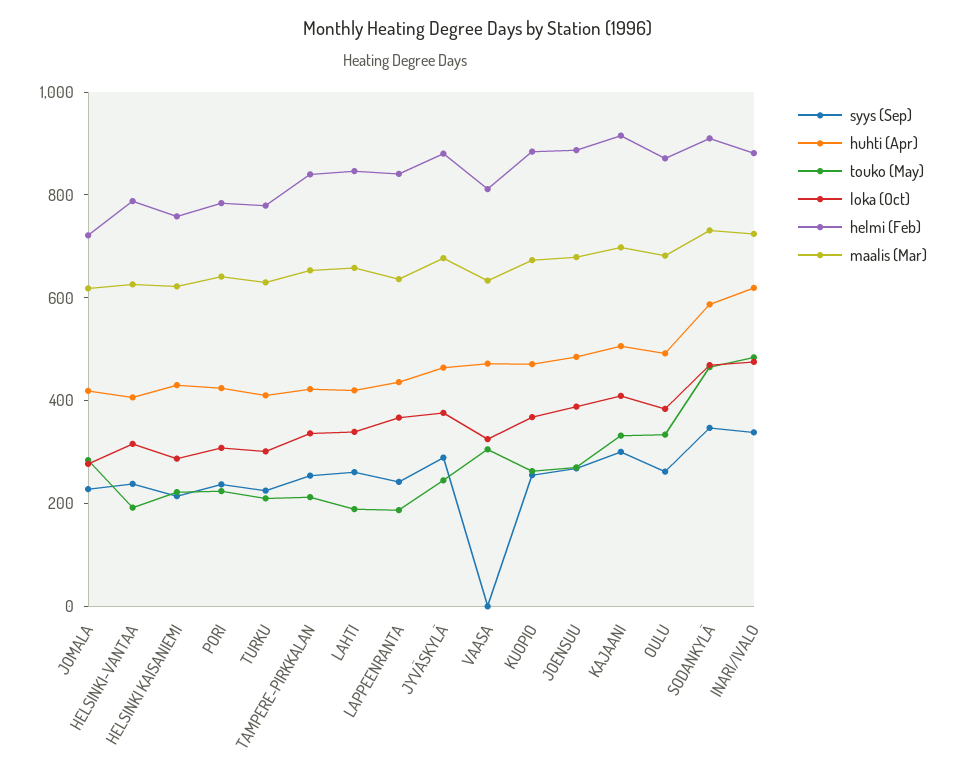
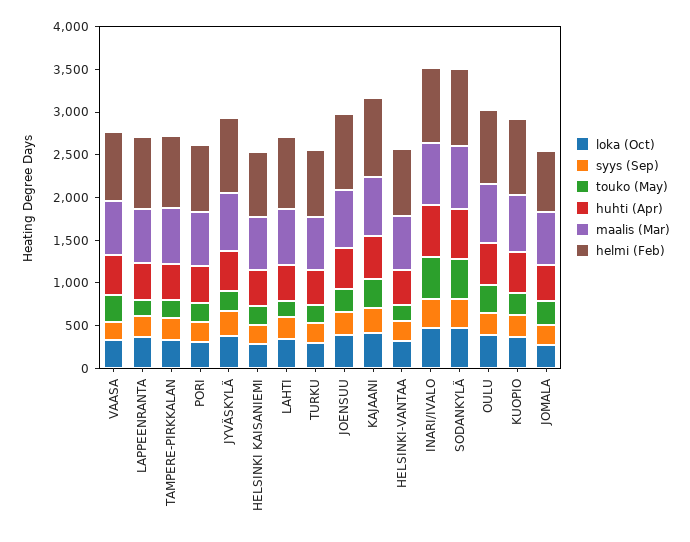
  {
    "syys (Sep)": {
      "JOMALA": 250,
      "HELSINKI-VANTAA": 250,
      "HELSINKI KAISANIEMI": 200,
      "PORI": 250,
      "TURKU": 250,
      "TAMPERE-PIRKKALAN": 250,
      "LAHTI": 250,
      "LAPPEENRANTA": 250,
      "JYVÄSKYLÄ": 300,
-     "VAASA": 0,
+     "VAASA": 200,
      "KUOPIO": 250,
      "JOENSUU": 250,
      "KAJAANI": 300,
      "OULU": 250,
      "SODANKYLÄ": 350,
      "INARI/IVALO": 350
    },
    "huhti (Apr)": {
      "JOMALA": 400,
      "HELSINKI-VANTAA": 400,
      "HELSINKI KAISANIEMI": 450,
      "PORI": 400,
      "TURKU": 400,
      "TAMPERE-PIRKKALAN": 400,
      "LAHTI": 400,
      "LAPPEENRANTA": 450,
      "JYVÄSKYLÄ": 450,
      "VAASA": 450,
      "KUOPIO": 450,
      "JOENSUU": 500,
      "KAJAANI": 500,
      "OULU": 500,
      "SODANKYLÄ": 600,
      "INARI/IVALO": 600
    },
    "touko (May)": {
      "JOMALA": 300,
      "HELSINKI-VANTAA": 200,
      "HELSINKI KAISANIEMI": 200,
      "PORI": 200,
      "TURKU": 200,
      "TAMPERE-PIRKKALAN": 200,
      "LAHTI": 200,
      "LAPPEENRANTA": 200,
      "JYVÄSKYLÄ": 250,
      "VAASA": 300,
      "KUOPIO": 250,
      "JOENSUU": 250,
      "KAJAANI": 350,
      "OULU": 350,
      "SODANKYLÄ": 450,
      "INARI/IVALO": 500
    },
    "loka (Oct)": {
      "JOMALA": 300,
      "HELSINKI-VANTAA": 300,
      "HELSINKI KAISANIEMI": 300,
      "PORI": 300,
      "TURKU": 300,
      "TAMPERE-PIRKKALAN": 350,
      "LAHTI": 350,
      "LAPPEENRANTA": 350,
      "JYVÄSKYLÄ": 400,
      "VAASA": 350,
      "KUOPIO": 350,
      "JOENSUU": 400,
      "KAJAANI": 400,
      "OULU": 400,
      "SODANKYLÄ": 450,
      "INARI/IVALO": 500
    },
    "helmi (Feb)": {
      "JOMALA": 700,
      "HELSINKI-VANTAA": 800,
      "HELSINKI KAISANIEMI": 750,
      "PORI": 800,
      "TURKU": 800,
      "TAMPERE-PIRKKALAN": 850,
      "LAHTI": 850,
      "LAPPEENRANTA": 850,
      "JYVÄSKYLÄ": 900,
      "VAASA": 800,
      "KUOPIO": 900,
      "JOENSUU": 900,
      "KAJAANI": 900,
      "OULU": 850,
      "SODANKYLÄ": 900,
      "INARI/IVALO": 900
    },
    "maalis (Mar)": {
      "JOMALA": 600,
      "HELSINKI-VANTAA": 650,
      "HELSINKI KAISANIEMI": 600,
      "PORI": 650,
      "TURKU": 650,
      "TAMPERE-PIRKKALAN": 650,
      "LAHTI": 650,
      "LAPPEENRANTA": 650,
      "JYVÄSKYLÄ": 700,
      "VAASA": 650,
      "KUOPIO": 650,
      "JOENSUU": 700,
      "KAJAANI": 700,
      "OULU": 700,
      "SODANKYLÄ": 750,
      "INARI/IVALO": 700
    }
  }

